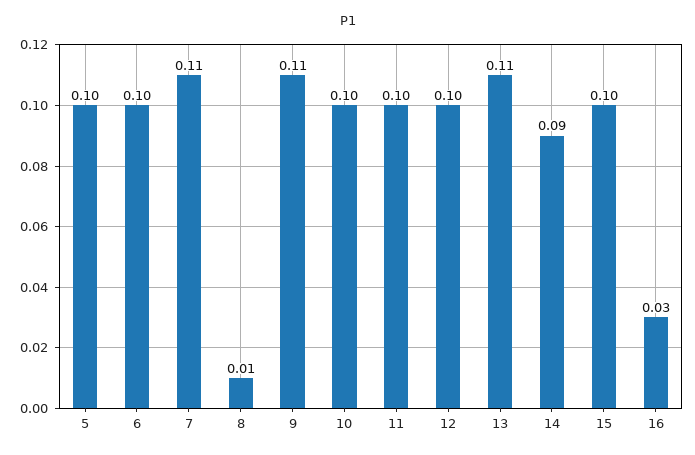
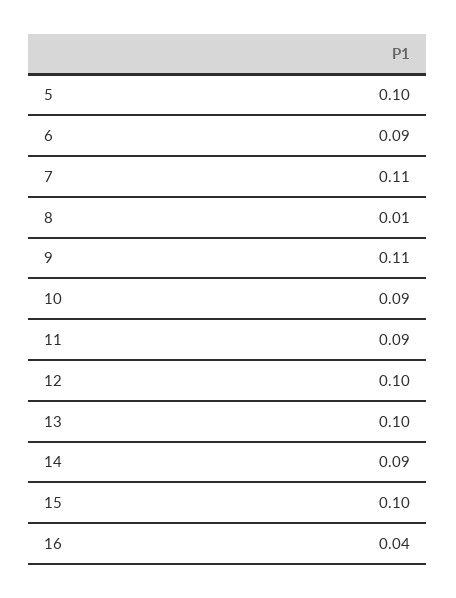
  {
    "5": 0.1,
-   "6": 0.1,
+   "6": 0.09,
    "7": 0.11,
    "8": 0.01,
    "9": 0.11,
-   "10": 0.1,
+   "10": 0.09,
-   "11": 0.1,
+   "11": 0.09,
    "12": 0.1,
-   "13": 0.11,
+   "13": 0.1,
    "14": 0.09,
    "15": 0.1,
-   "16": 0.03
+   "16": 0.04
  }

